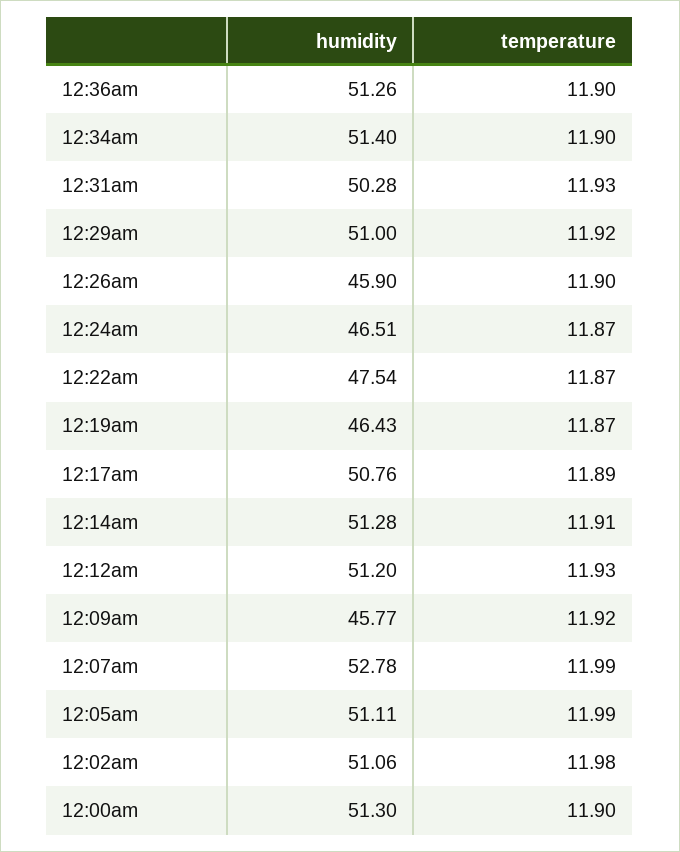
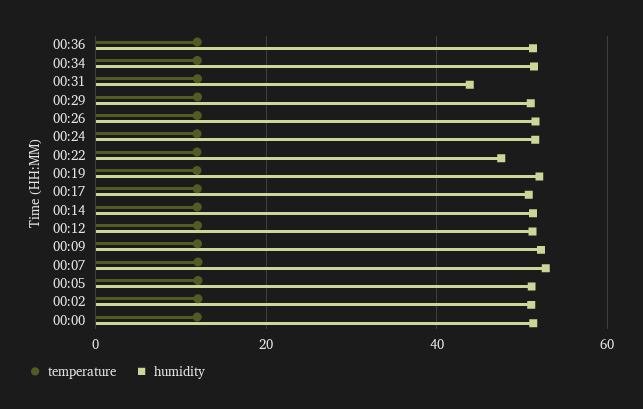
  {
    "humidity": {
      "12:36am": 51.26,
      "12:34am": 51.4,
-     "12:31am": 50.28,
+     "12:31am": 44,
      "12:29am": 51,
-     "12:26am": 45.9,
+     "12:26am": 52,
-     "12:24am": 46.51,
+     "12:24am": 52,
      "12:22am": 47.54,
-     "12:19am": 46.43,
+     "12:19am": 52,
      "12:17am": 50.76,
      "12:14am": 51.28,
      "12:12am": 51.2,
-     "12:09am": 45.77,
+     "12:09am": 52,
      "12:07am": 52.78,
      "12:05am": 51.11,
      "12:02am": 51.06,
      "12:00am": 51.3
    },
    "temperature": {
      "12:36am": 11.9,
      "12:34am": 11.9,
      "12:31am": 11.93,
      "12:29am": 11.92,
      "12:26am": 11.9,
      "12:24am": 11.87,
      "12:22am": 11.87,
      "12:19am": 11.87,
      "12:17am": 11.89,
      "12:14am": 11.91,
      "12:12am": 11.93,
      "12:09am": 11.92,
      "12:07am": 11.99,
      "12:05am": 11.99,
      "12:02am": 11.98,
      "12:00am": 11.9
    }
  }

